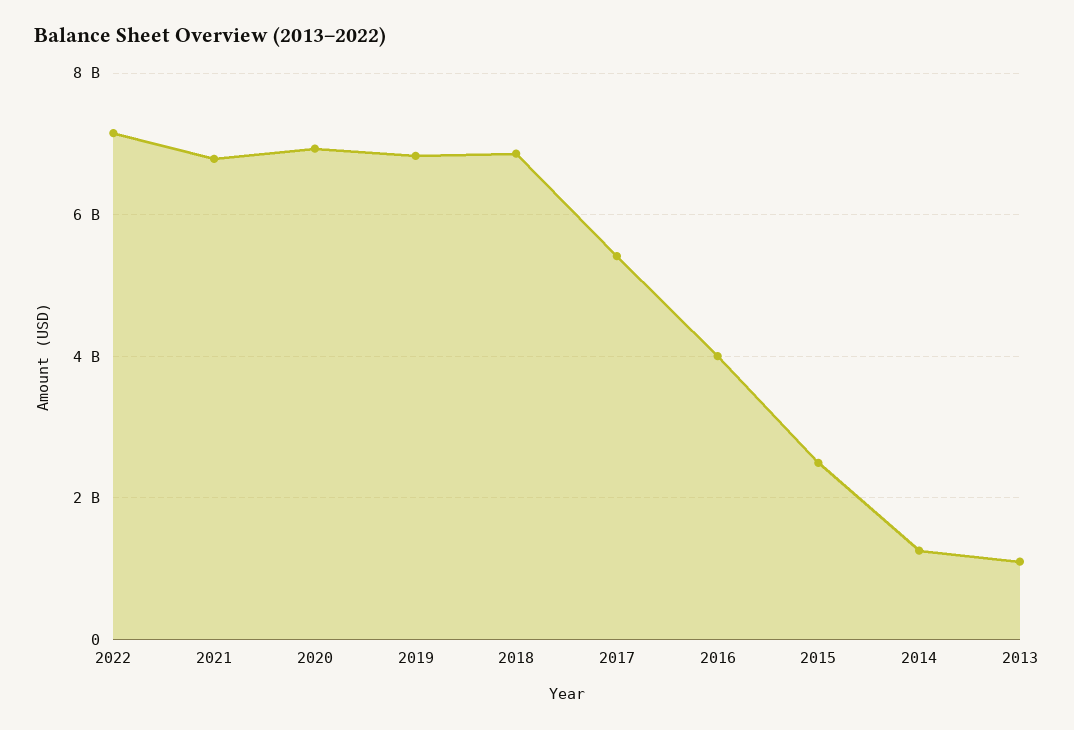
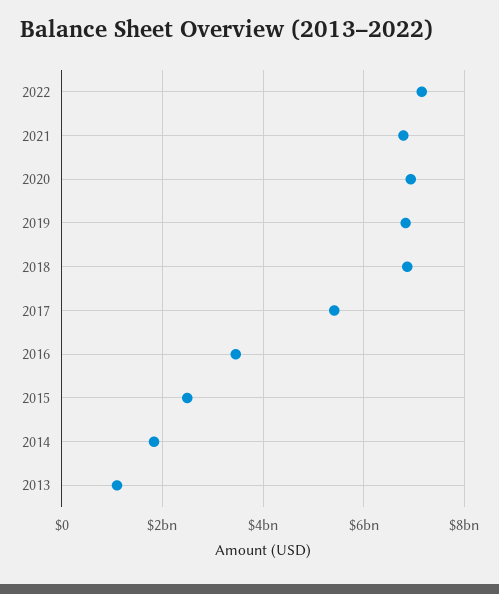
  {
    "2022": 7200000000,
    "2021": 6800000000,
    "2020": 7000000000,
    "2019": 6800000000,
    "2018": 6800000000,
    "2017": 5400000000,
-   "2016": 4000000000,
+   "2016": 3400000000,
    "2015": 2400000000,
-   "2014": 1200000000,
+   "2014": 1800000000,
    "2013": 1000000000
  }

